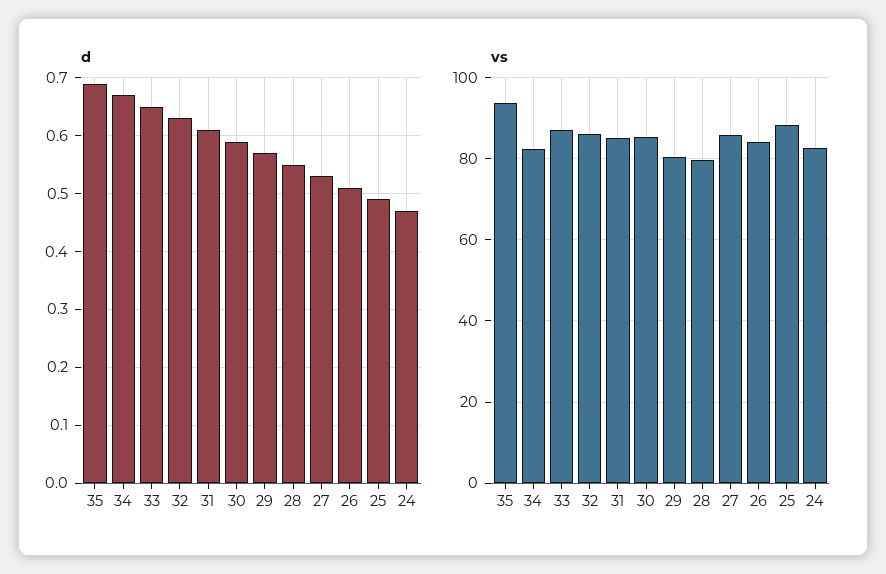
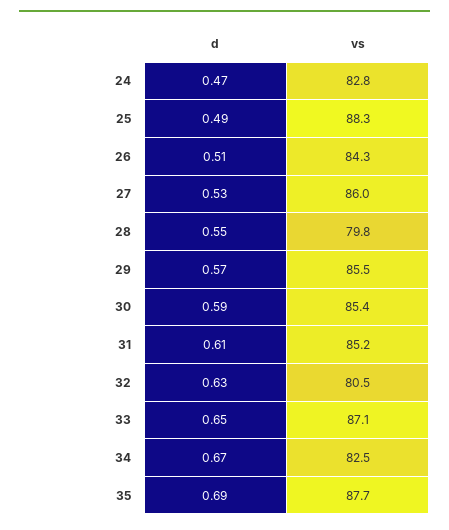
  {
    "d": {
      "35": 0.69,
      "34": 0.67,
      "33": 0.65,
      "32": 0.63,
      "31": 0.61,
      "30": 0.59,
      "29": 0.57,
      "28": 0.55,
      "27": 0.53,
      "26": 0.51,
      "25": 0.49,
      "24": 0.47
    },
    "vs": {
-     "35": 94,
+     "35": 87.7,
      "34": 82.5,
      "33": 87.1,
-     "32": 86,
+     "32": 80.5,
      "31": 85.2,
      "30": 85.4,
-     "29": 80,
+     "29": 85.5,
      "28": 79.8,
      "27": 86,
      "26": 84.3,
      "25": 88.3,
      "24": 82.8
    }
  }

